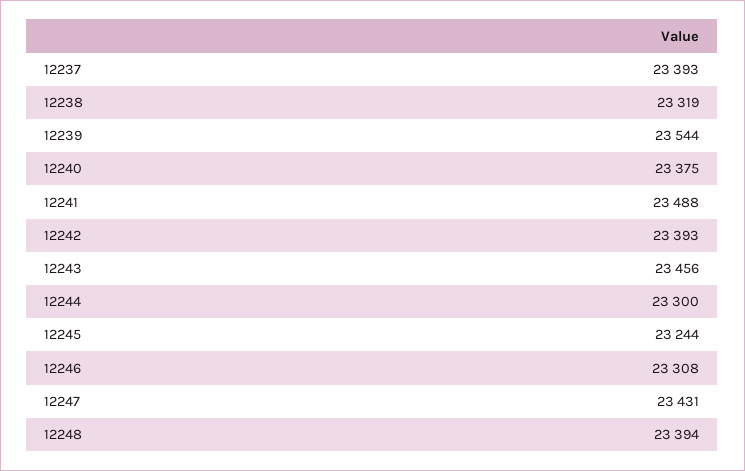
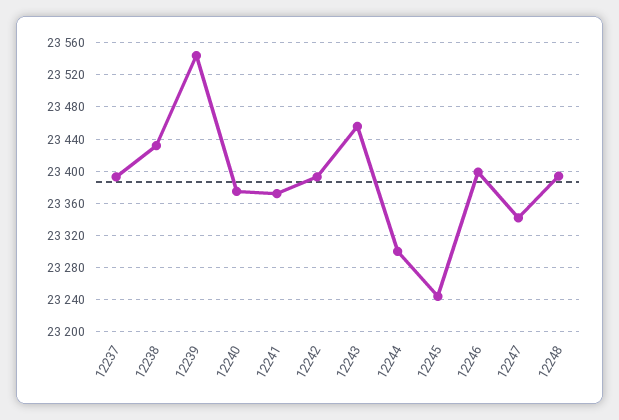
  {
    "12237": 23393,
-   "12238": 23319,
+   "12238": 23430,
    "12239": 23544,
    "12240": 23375,
-   "12241": 23488,
+   "12241": 23370,
    "12242": 23393,
    "12243": 23456,
    "12244": 23300,
    "12245": 23244,
-   "12246": 23308,
+   "12246": 23400,
-   "12247": 23431,
+   "12247": 23340,
    "12248": 23394
  }

